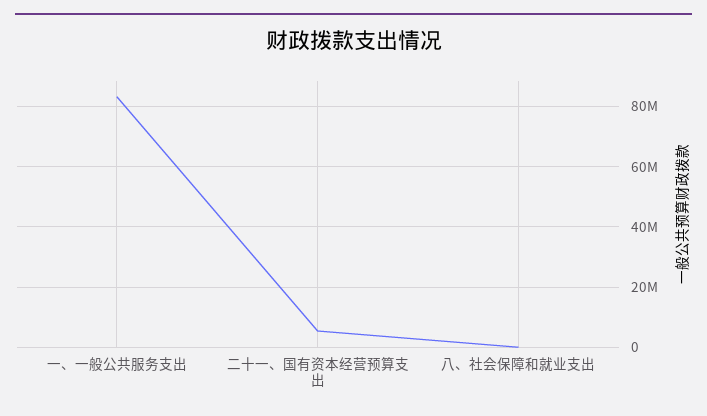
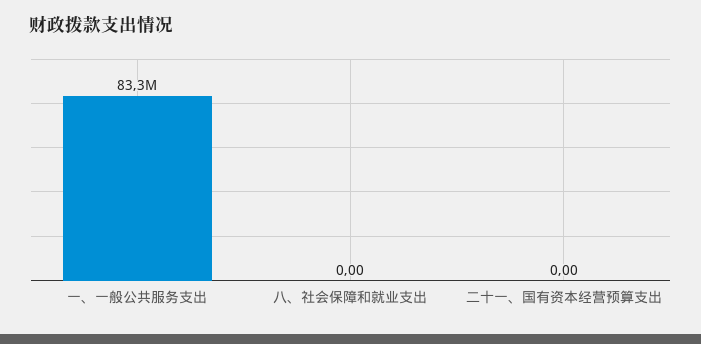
  {
    "一、一般公共服务支出": 83300000,
-   "二十一、国有资本经营预算支出": 6000000,
+   "二十一、国有资本经营预算支出": 0,
    "八、社会保障和就业支出": 0
  }

